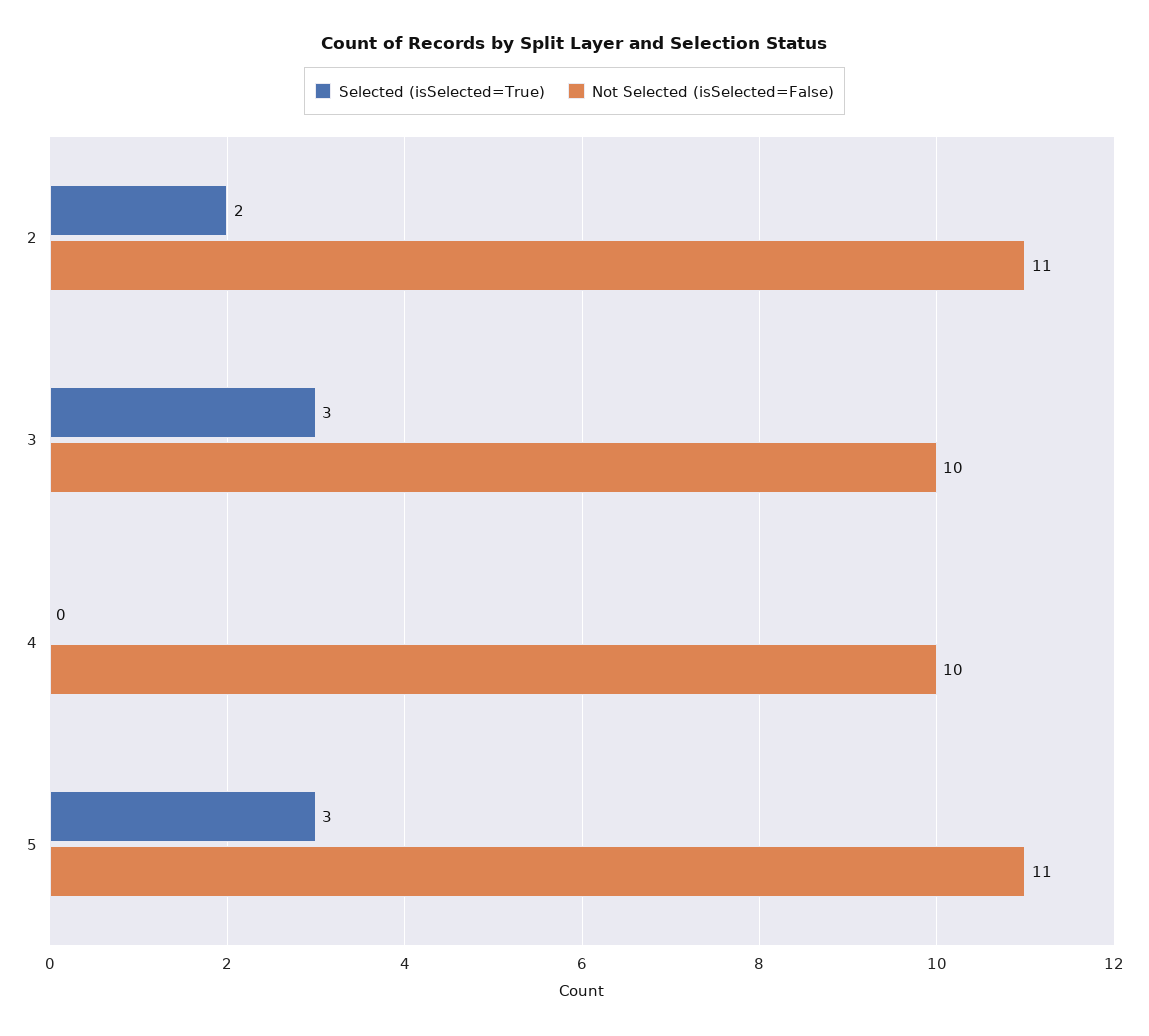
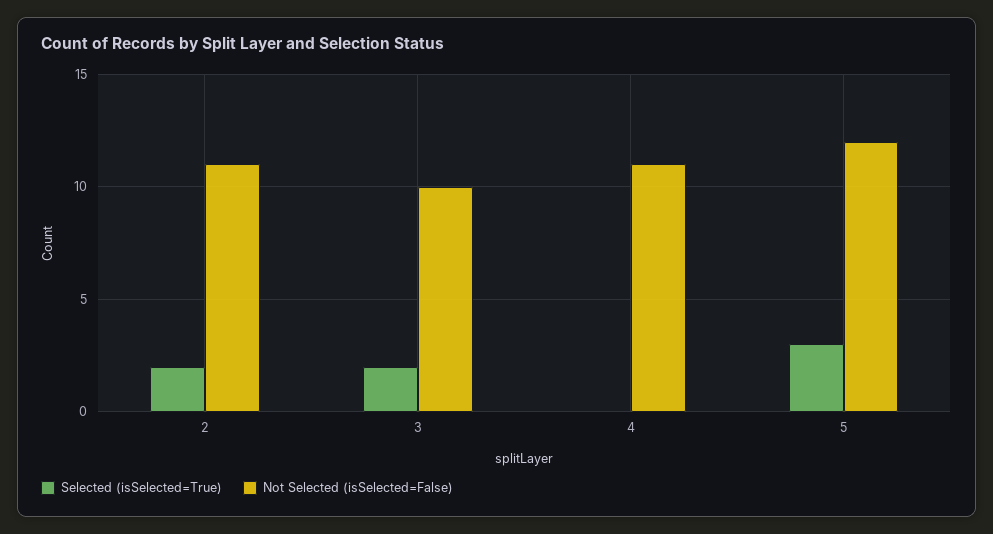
  {
    "Selected (isSelected=True)": {
      "2": 2,
-     "3": 3,
+     "3": 2,
      "4": 0,
      "5": 3
    },
    "Not Selected (isSelected=False)": {
      "2": 11,
      "3": 10,
-     "4": 10,
+     "4": 11,
-     "5": 11
+     "5": 12
    }
  }

